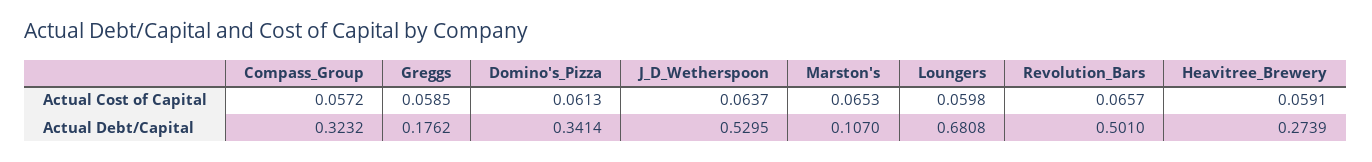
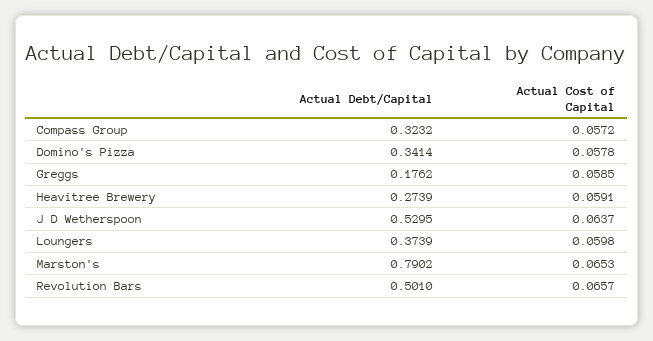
  {
    "Compass_Group": {
      "Actual Cost of Capital": 0.0572,
      "Actual Debt/Capital": 0.3232
    },
    "Greggs": {
      "Actual Cost of Capital": 0.0585,
      "Actual Debt/Capital": 0.1762
    },
    "Domino's_Pizza": {
-     "Actual Cost of Capital": 0.0613,
+     "Actual Cost of Capital": 0.0578,
      "Actual Debt/Capital": 0.3414
    },
    "J_D_Wetherspoon": {
      "Actual Cost of Capital": 0.0637,
      "Actual Debt/Capital": 0.5295
    },
    "Marston's": {
      "Actual Cost of Capital": 0.0653,
-     "Actual Debt/Capital": 0.107
+     "Actual Debt/Capital": 0.7902
    },
    "Loungers": {
      "Actual Cost of Capital": 0.0598,
-     "Actual Debt/Capital": 0.6808
+     "Actual Debt/Capital": 0.3739
    },
    "Revolution_Bars": {
      "Actual Cost of Capital": 0.0657,
      "Actual Debt/Capital": 0.501
    },
    "Heavitree_Brewery": {
      "Actual Cost of Capital": 0.0591,
      "Actual Debt/Capital": 0.2739
    }
  }

